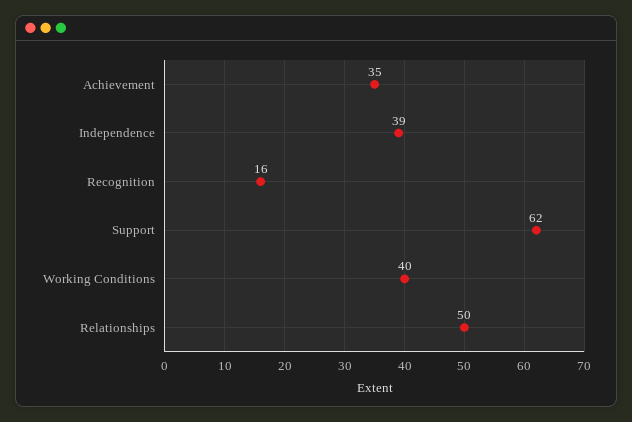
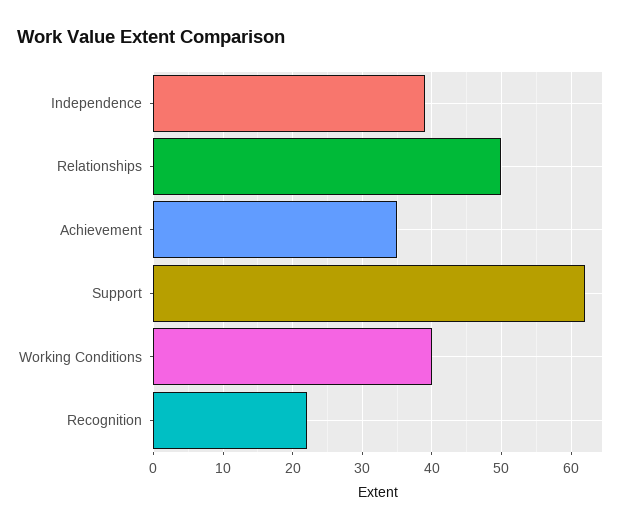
  {
    "Achievement": 35,
    "Independence": 39,
-   "Recognition": 16,
+   "Recognition": 22,
    "Support": 62,
    "Working Conditions": 40,
    "Relationships": 50
  }

